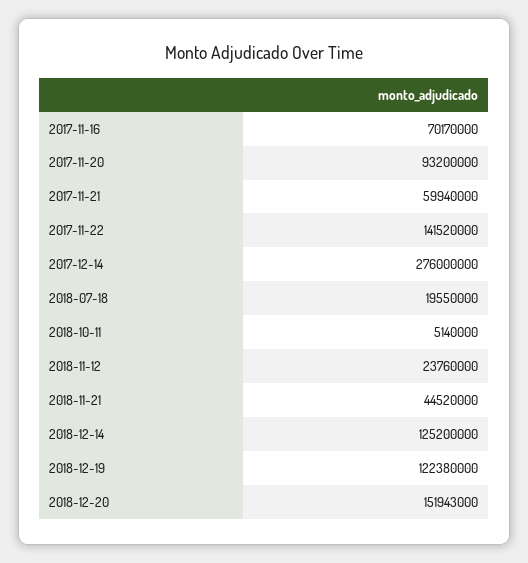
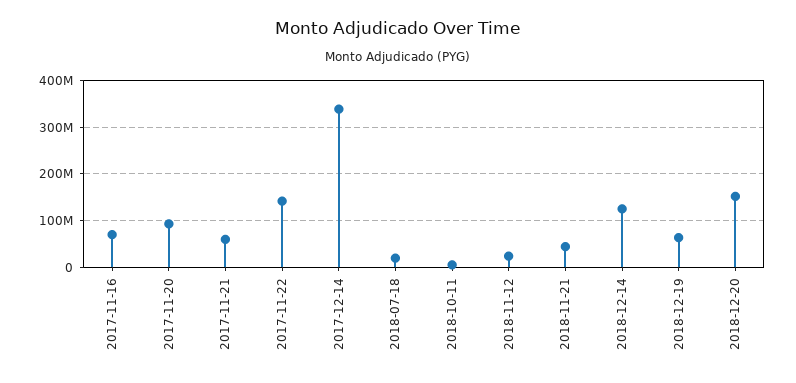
  {
    "2017-11-16": 70170000,
    "2017-11-20": 93200000,
    "2017-11-21": 59940000,
    "2017-11-22": 141520000,
-   "2017-12-14": 276000000,
+   "2017-12-14": 340000000,
    "2018-07-18": 19550000,
    "2018-10-11": 5140000,
    "2018-11-12": 23760000,
    "2018-11-21": 44520000,
    "2018-12-14": 125200000,
-   "2018-12-19": 122380000,
+   "2018-12-19": 60000000,
    "2018-12-20": 151943000
  }

